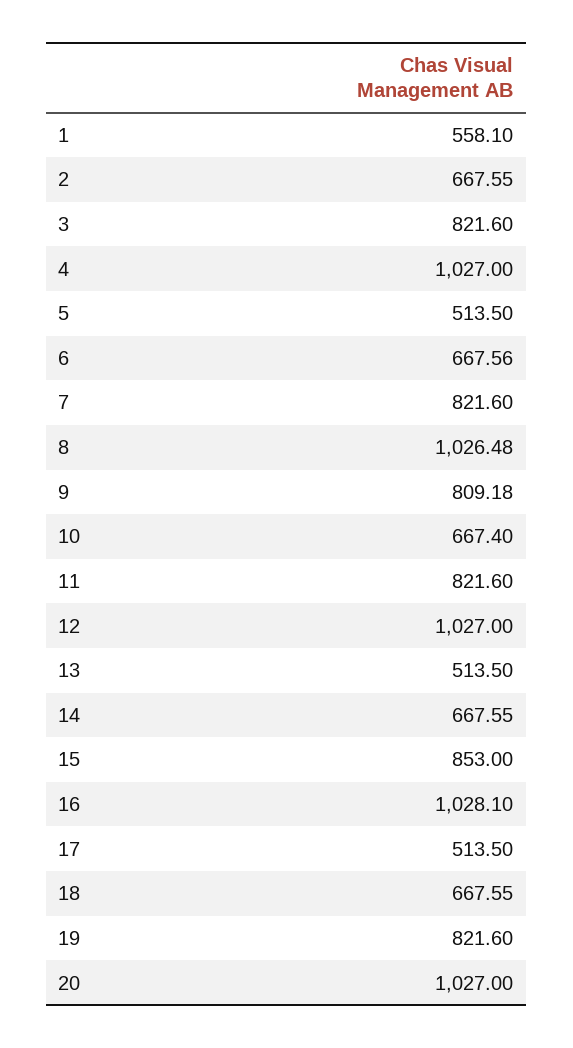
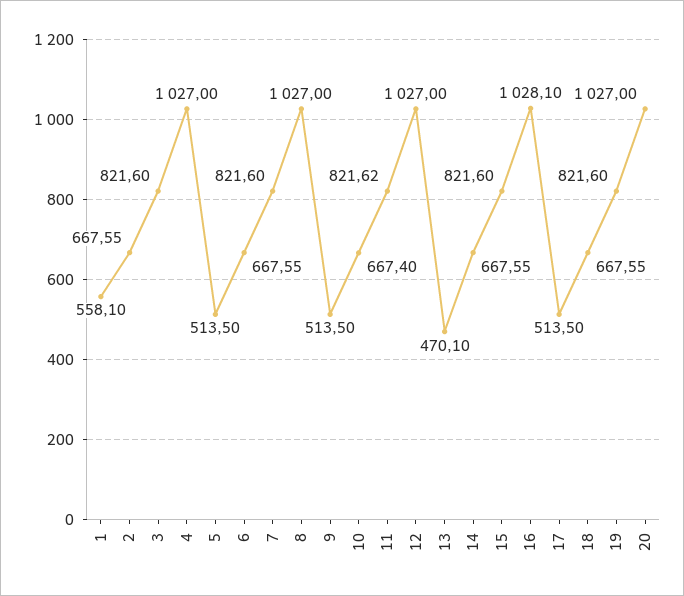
  {
    "1": 558.1,
    "2": 667.55,
    "3": 821.6,
    "4": 1027,
    "5": 513.5,
-   "6": 667.56,
+   "6": 667.55,
    "7": 821.6,
-   "8": 1026.48,
+   "8": 1027,
-   "9": 809.18,
+   "9": 513.5,
    "10": 667.4,
-   "11": 821.6,
+   "11": 821.62,
    "12": 1027,
-   "13": 513.5,
+   "13": 470.1,
    "14": 667.55,
-   "15": 853,
+   "15": 821.6,
    "16": 1028.1,
    "17": 513.5,
    "18": 667.55,
    "19": 821.6,
    "20": 1027
  }

